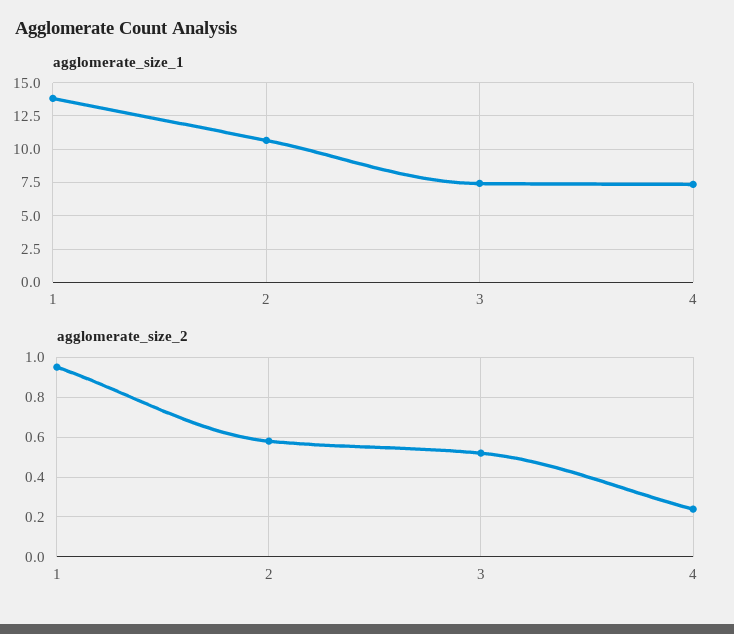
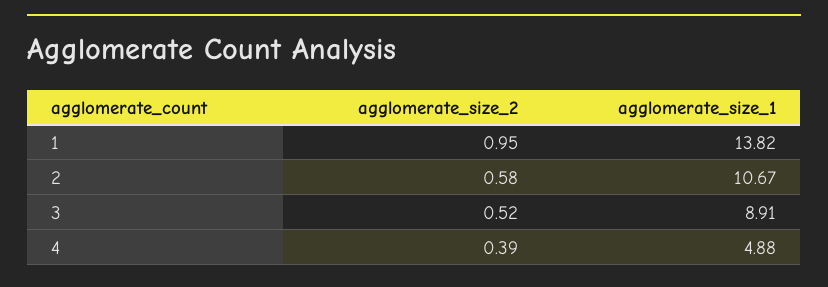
  {
    "agglomerate_size_1": {
      "1": 13.82,
      "2": 10.67,
-     "3": 7.5,
+     "3": 8.91,
-     "4": 7.5
+     "4": 4.88
    },
    "agglomerate_size_2": {
      "1": 0.95,
      "2": 0.58,
      "3": 0.52,
-     "4": 0.25
+     "4": 0.39
    }
  }

